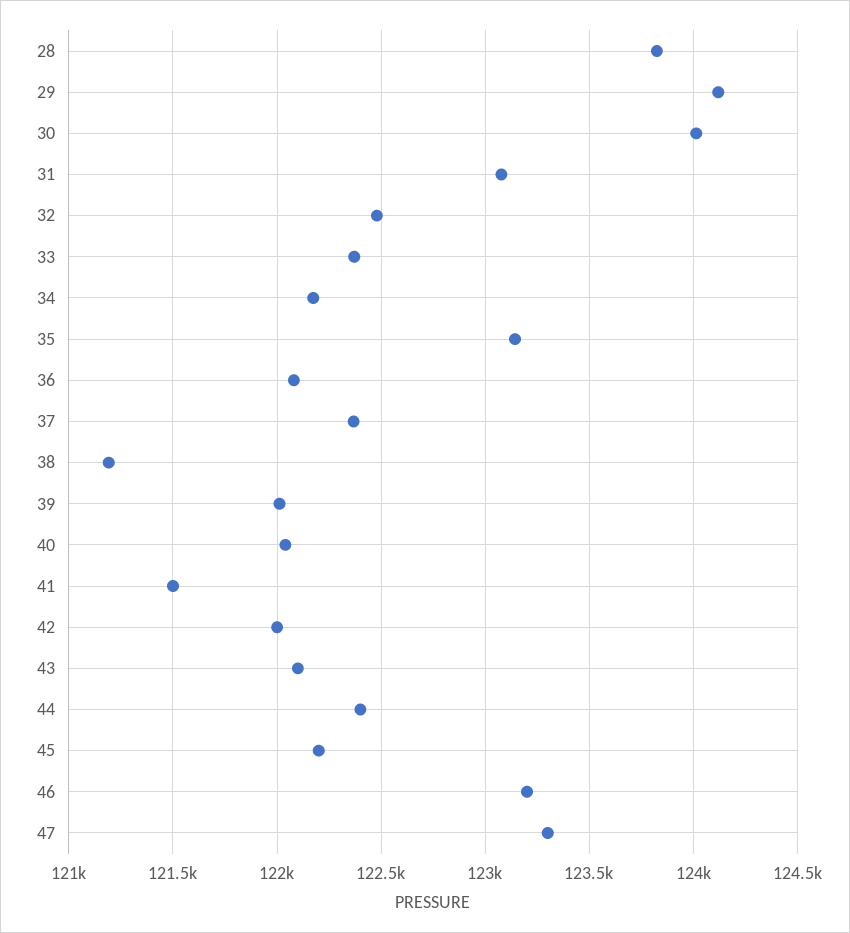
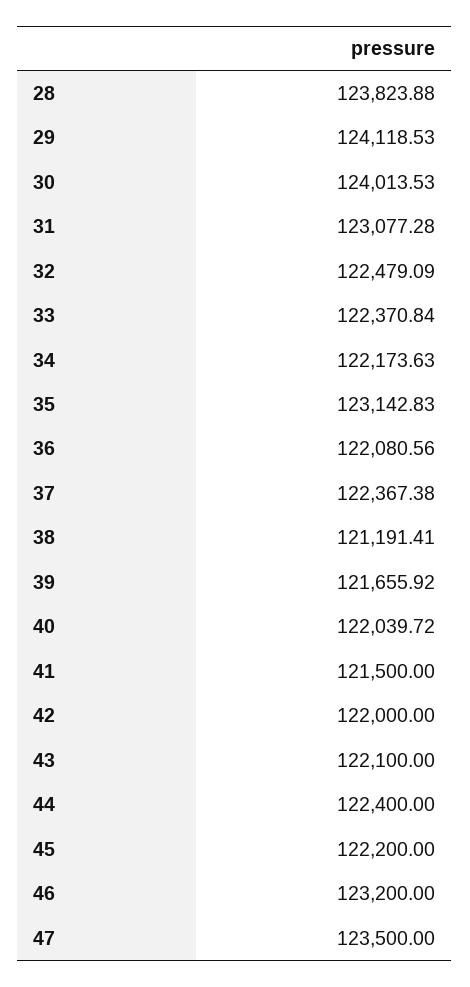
  {
    "28": 123823.88,
    "29": 124118.53,
    "30": 124013.53,
    "31": 123077.28,
    "32": 122479.09,
    "33": 122370.84,
    "34": 122173.63,
    "35": 123142.83,
    "36": 122080.56,
    "37": 122367.38,
    "38": 121191.41,
-   "39": 122000,
+   "39": 121655.92,
    "40": 122039.72,
    "41": 121500,
    "42": 122000,
    "43": 122100,
    "44": 122400,
    "45": 122200,
    "46": 123200,
-   "47": 123300
+   "47": 123500
  }

